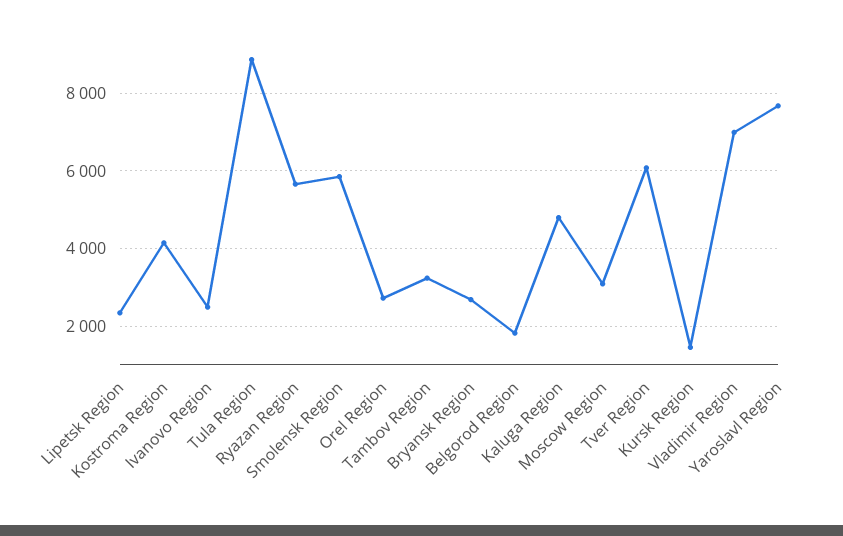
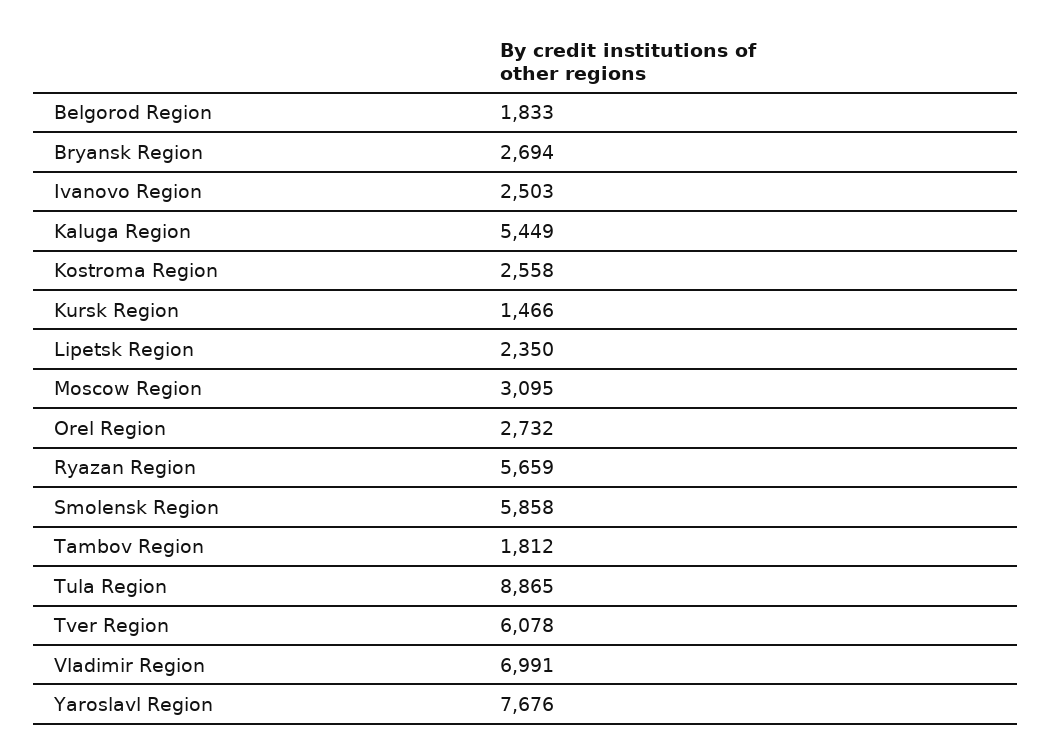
  {
    "Lipetsk Region": 2350,
-   "Kostroma Region": 4200,
+   "Kostroma Region": 2558,
    "Ivanovo Region": 2503,
    "Tula Region": 8865,
    "Ryazan Region": 5659,
    "Smolensk Region": 5858,
    "Orel Region": 2732,
-   "Tambov Region": 3200,
+   "Tambov Region": 1812,
    "Bryansk Region": 2694,
    "Belgorod Region": 1833,
-   "Kaluga Region": 4800,
+   "Kaluga Region": 5449,
    "Moscow Region": 3095,
    "Tver Region": 6078,
    "Kursk Region": 1466,
    "Vladimir Region": 6991,
    "Yaroslavl Region": 7676
  }

